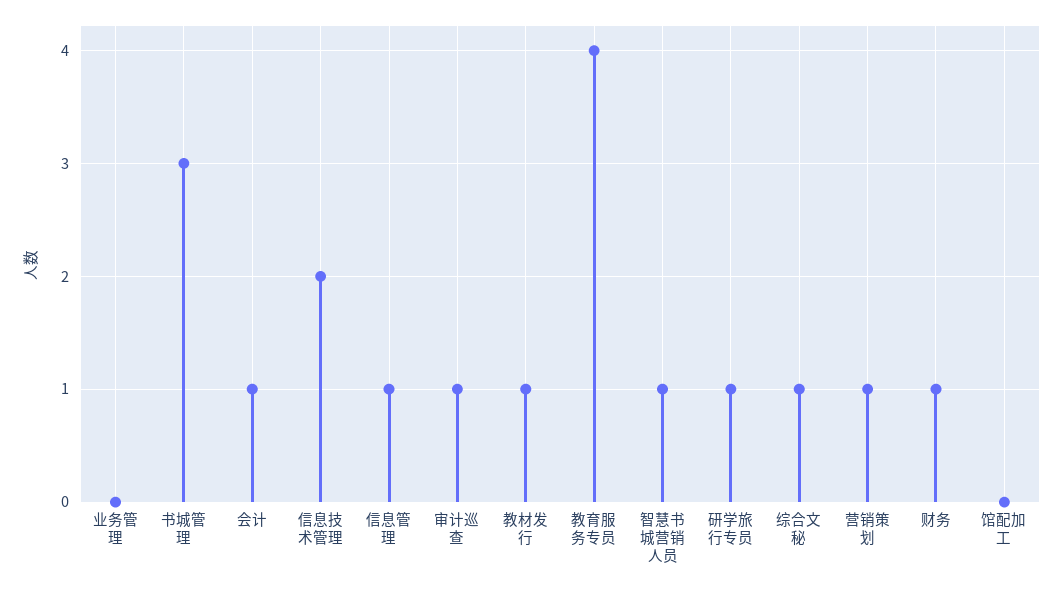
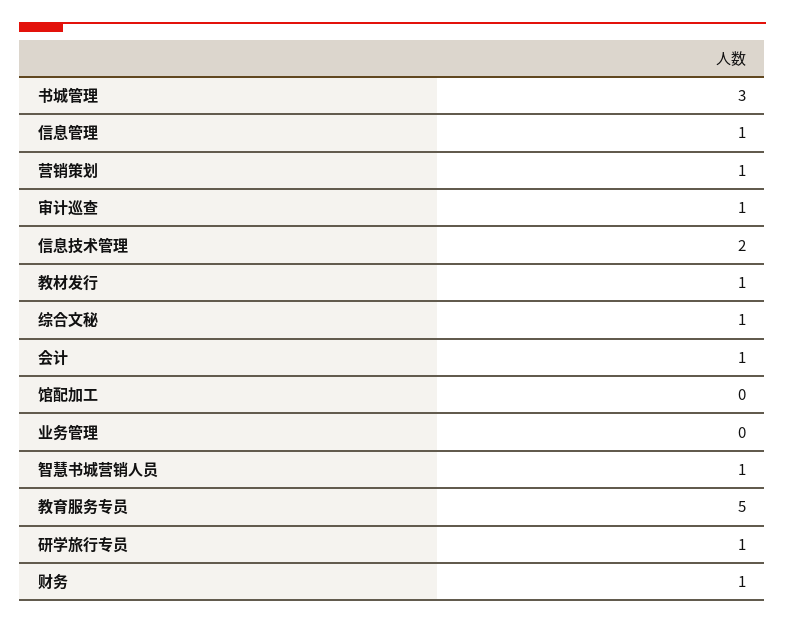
  {
    "业务管理": 0,
    "书城管理": 3,
    "会计": 1,
    "信息技术管理": 2,
    "信息管理": 1,
    "审计巡查": 1,
    "教材发行": 1,
-   "教育服务专员": 4,
+   "教育服务专员": 5,
    "智慧书城营销人员": 1,
    "研学旅行专员": 1,
    "综合文秘": 1,
    "营销策划": 1,
    "财务": 1,
    "馆配加工": 0
  }

